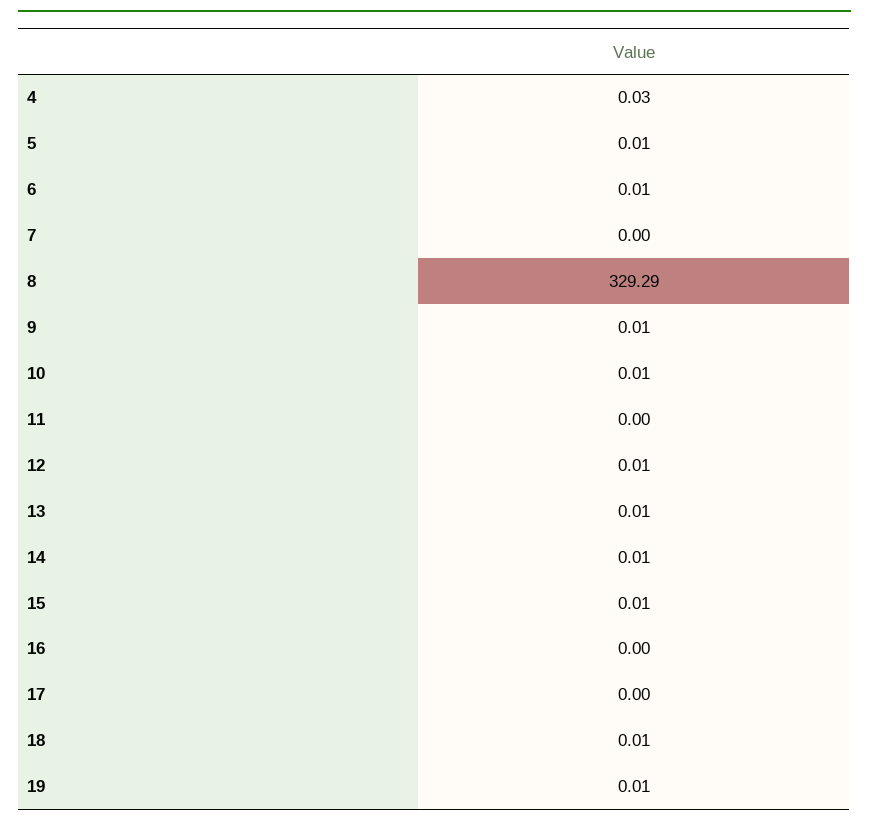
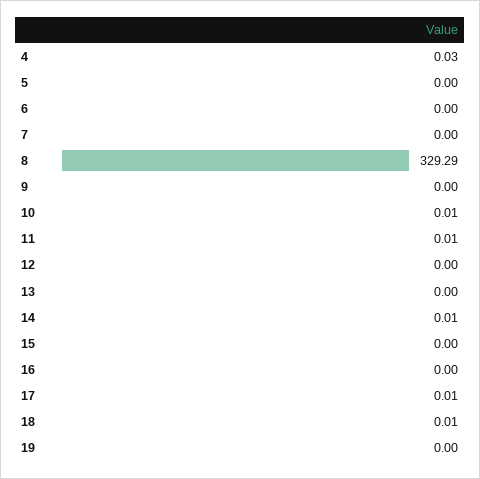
  {
    "4": 0.03,
-   "5": 0.01,
+   "5": 0,
-   "6": 0.01,
+   "6": 0,
    "7": 0,
    "8": 329.29,
-   "9": 0.01,
+   "9": 0,
    "10": 0.01,
-   "11": 0,
+   "11": 0.01,
-   "12": 0.01,
+   "12": 0,
-   "13": 0.01,
+   "13": 0,
    "14": 0.01,
-   "15": 0.01,
+   "15": 0,
    "16": 0,
-   "17": 0,
+   "17": 0.01,
    "18": 0.01,
-   "19": 0.01
+   "19": 0
  }

